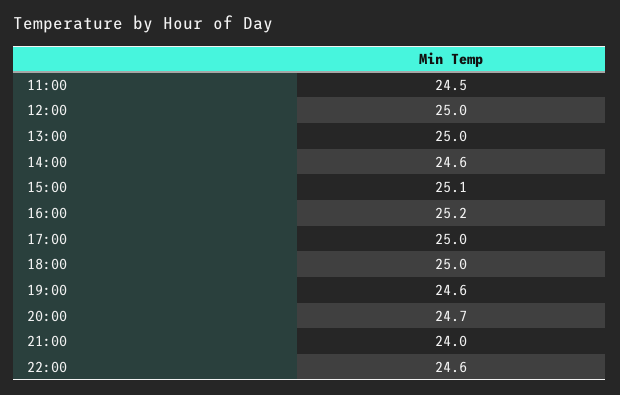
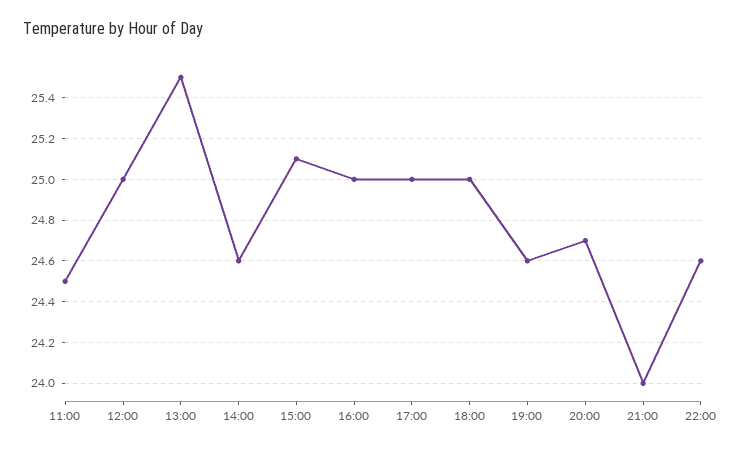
  {
    "11:00": 24.5,
    "12:00": 25,
-   "13:00": 25,
+   "13:00": 25.5,
    "14:00": 24.6,
    "15:00": 25.1,
-   "16:00": 25.2,
+   "16:00": 25,
    "17:00": 25,
    "18:00": 25,
    "19:00": 24.6,
    "20:00": 24.7,
    "21:00": 24,
    "22:00": 24.6
  }

